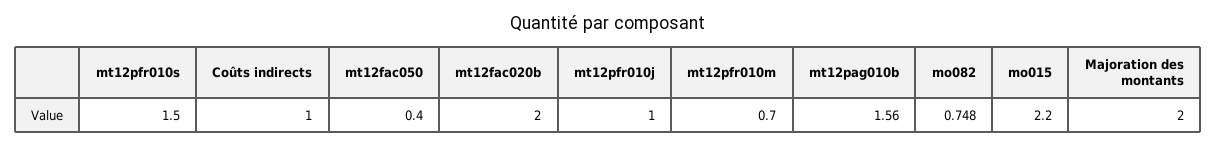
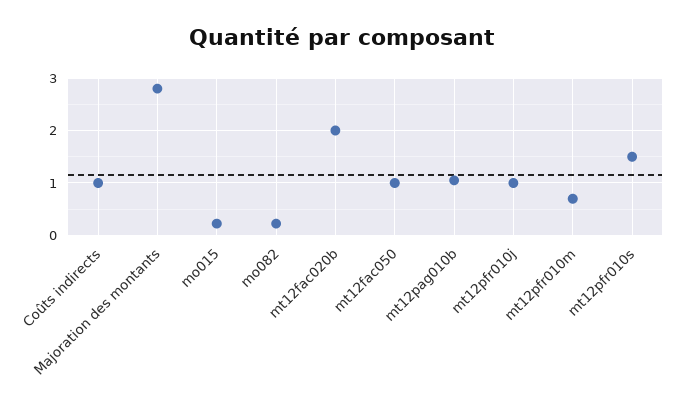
  {
    "mt12pfr010s": 1.5,
    "Coûts indirects": 1,
-   "mt12fac050": 0.4,
+   "mt12fac050": 1,
    "mt12fac020b": 2,
    "mt12pfr010j": 1,
    "mt12pfr010m": 0.7,
-   "mt12pag010b": 1.56,
+   "mt12pag010b": 1,
-   "mo082": 0.748,
+   "mo082": 0.2,
-   "mo015": 2.2,
+   "mo015": 0.2,
-   "Majoration des montants": 2
+   "Majoration des montants": 2.8
  }

